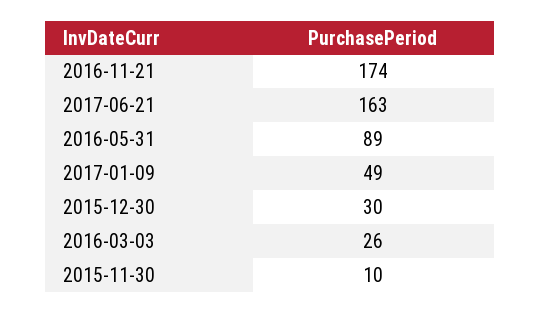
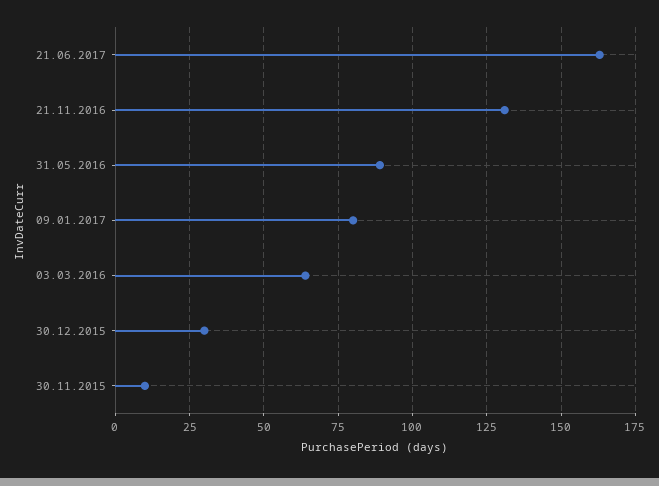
  {
-   "2016-11-21": 174,
+   "2016-11-21": 130,
    "2017-06-21": 163,
    "2016-05-31": 89,
-   "2017-01-09": 49,
+   "2017-01-09": 80,
    "2015-12-30": 30,
-   "2016-03-03": 26,
+   "2016-03-03": 65,
    "2015-11-30": 10
  }

